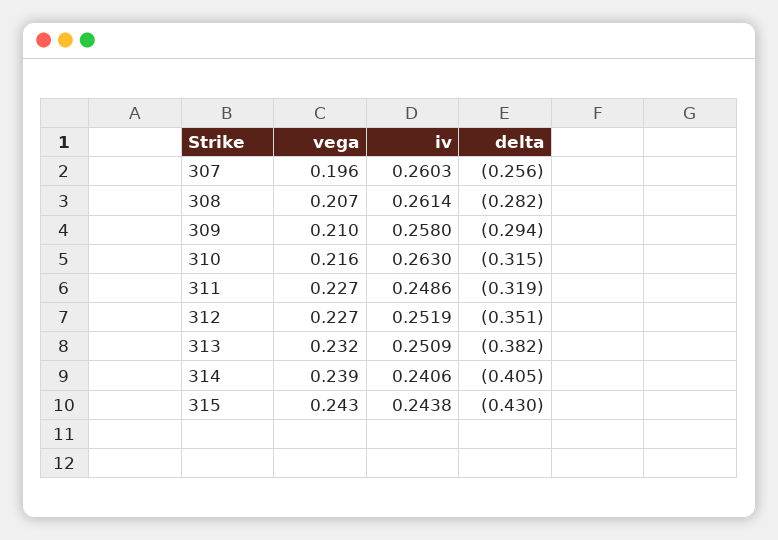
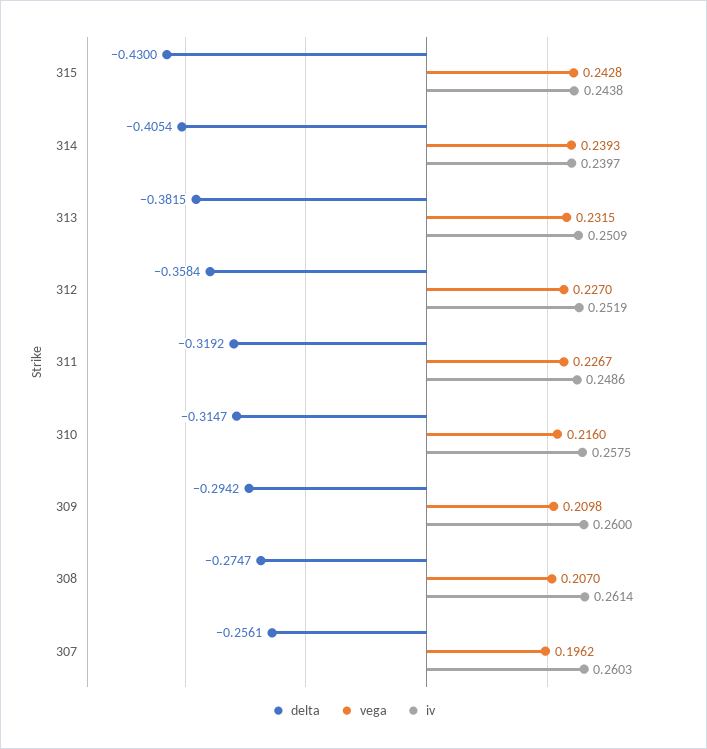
  {
    "vega": {
      "307": 0.1962,
      "308": 0.207,
      "309": 0.2098,
      "310": 0.216,
      "311": 0.2267,
      "312": 0.227,
      "313": 0.2315,
      "314": 0.2393,
      "315": 0.2428
    },
    "iv": {
      "307": 0.2603,
      "308": 0.2614,
-     "309": 0.258,
+     "309": 0.26,
-     "310": 0.263,
+     "310": 0.2575,
      "311": 0.2486,
      "312": 0.2519,
      "313": 0.2509,
-     "314": 0.2406,
+     "314": 0.2397,
      "315": 0.2438
    },
    "delta": {
      "307": -0.2561,
-     "308": -0.282,
+     "308": -0.2747,
      "309": -0.2942,
      "310": -0.3147,
      "311": -0.3192,
-     "312": -0.351,
+     "312": -0.3584,
      "313": -0.3815,
      "314": -0.4054,
      "315": -0.43
    }
  }

